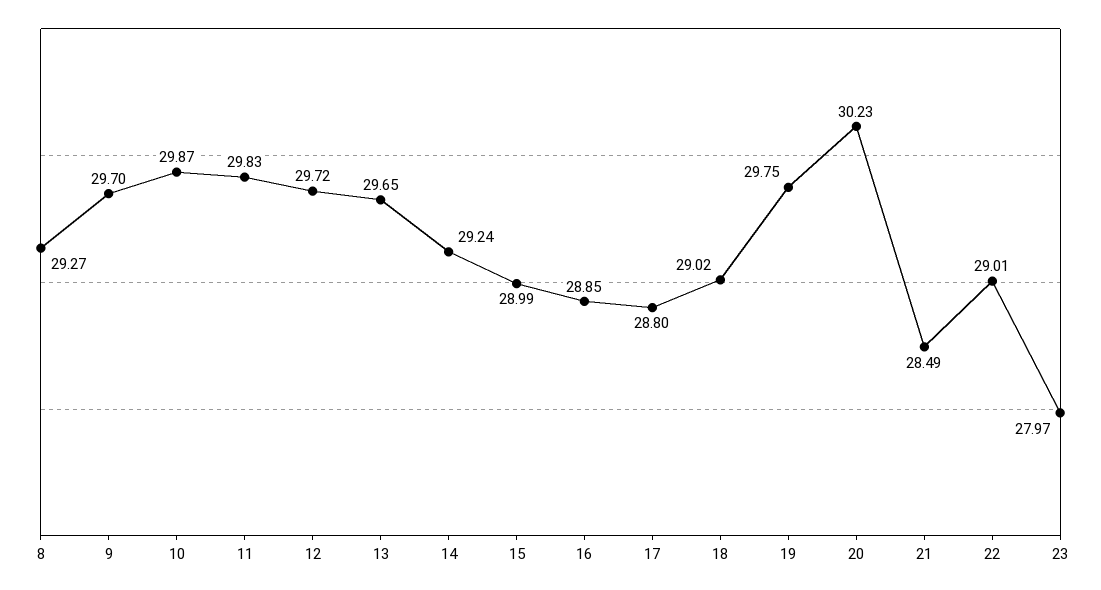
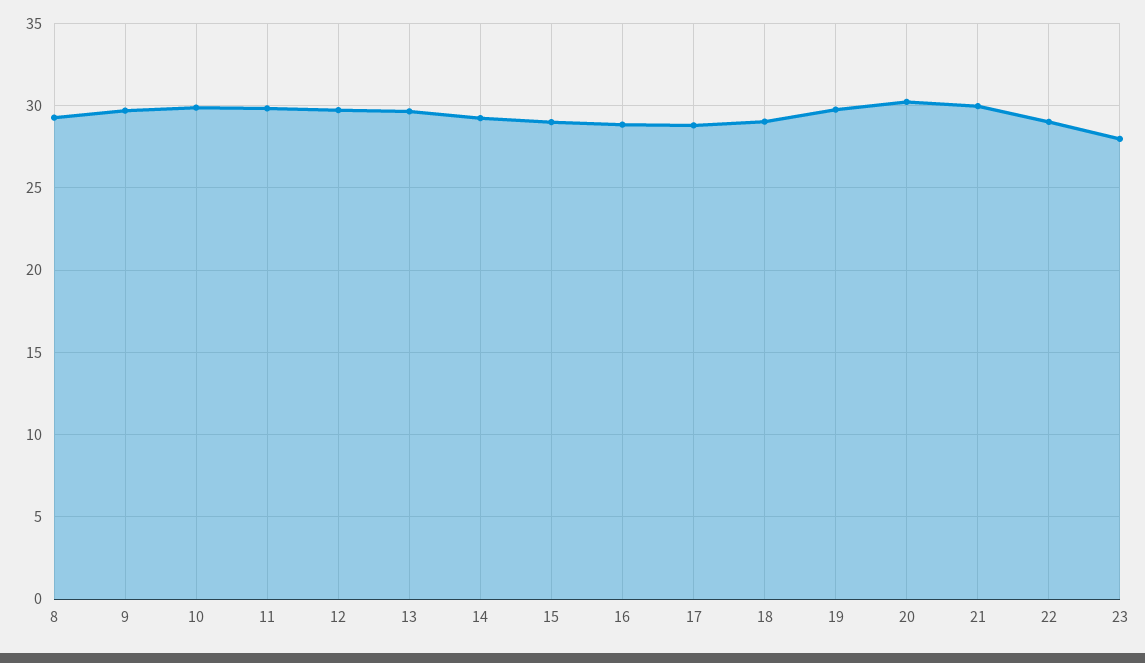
  {
    "8": 29.27,
    "9": 29.7,
    "10": 29.87,
    "11": 29.83,
    "12": 29.72,
    "13": 29.65,
    "14": 29.24,
    "15": 28.99,
    "16": 28.85,
    "17": 28.8,
    "18": 29.02,
    "19": 29.75,
    "20": 30.23,
-   "21": 28.49,
+   "21": 30,
    "22": 29.01,
    "23": 27.97
  }

